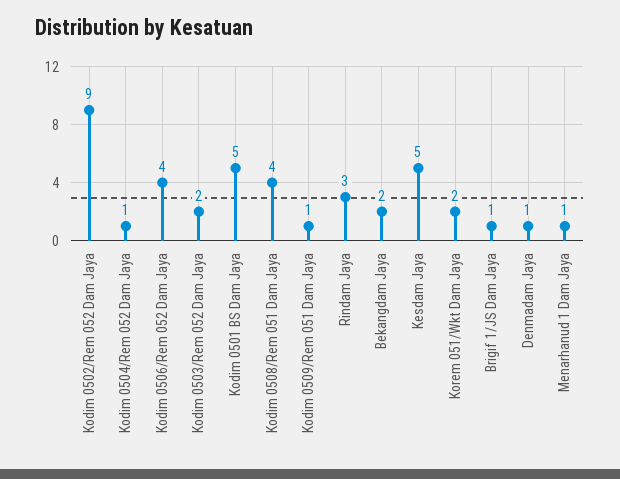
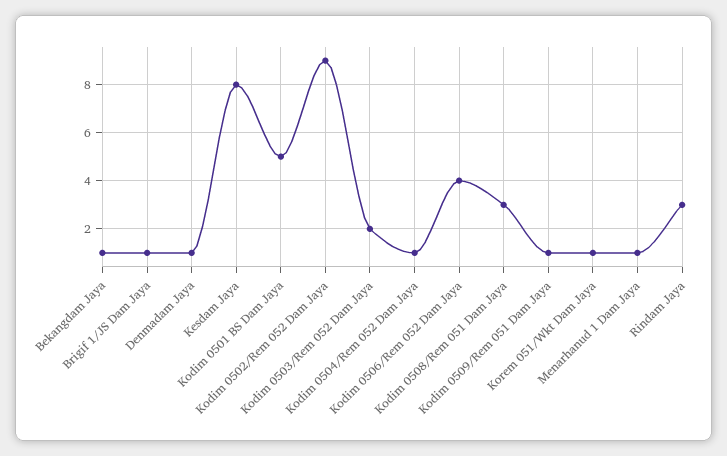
  {
    "Kodim 0502/Rem 052 Dam Jaya": 9,
    "Kodim 0504/Rem 052 Dam Jaya": 1,
    "Kodim 0506/Rem 052 Dam Jaya": 4,
    "Kodim 0503/Rem 052 Dam Jaya": 2,
    "Kodim 0501 BS Dam Jaya": 5,
-   "Kodim 0508/Rem 051 Dam Jaya": 4,
+   "Kodim 0508/Rem 051 Dam Jaya": 3,
    "Kodim 0509/Rem 051 Dam Jaya": 1,
    "Rindam Jaya": 3,
-   "Bekangdam Jaya": 2,
+   "Bekangdam Jaya": 1,
-   "Kesdam Jaya": 5,
+   "Kesdam Jaya": 8,
-   "Korem 051/Wkt Dam Jaya": 2,
+   "Korem 051/Wkt Dam Jaya": 1,
    "Brigif 1/JS Dam Jaya": 1,
    "Denmadam Jaya": 1,
    "Menarhanud 1 Dam Jaya": 1
  }

